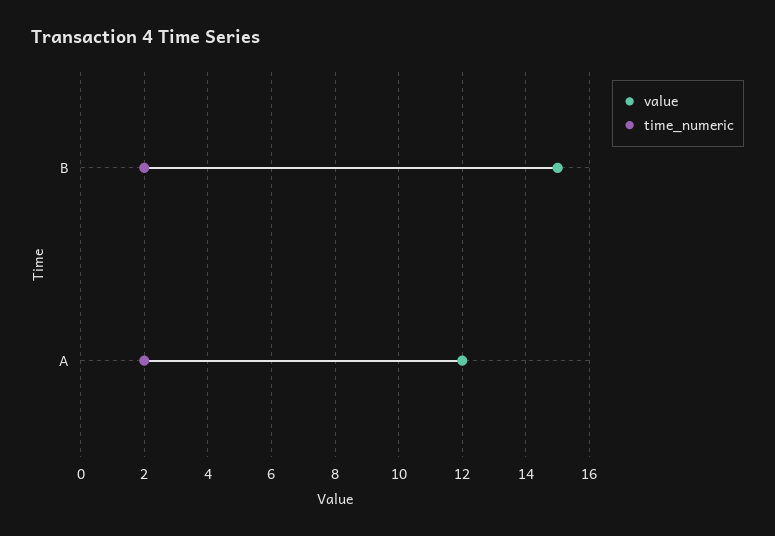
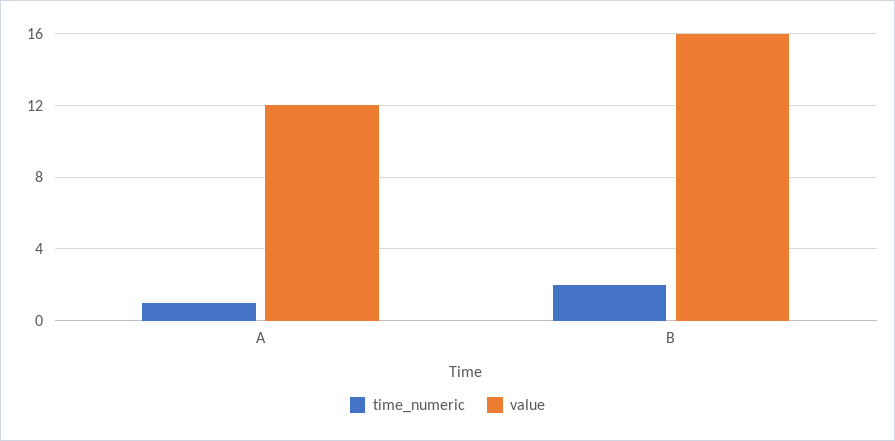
  {
    "value": {
-     "B": 15,
+     "B": 16,
      "A": 12
    },
    "time_numeric": {
      "B": 2,
-     "A": 2
+     "A": 1
    }
  }

